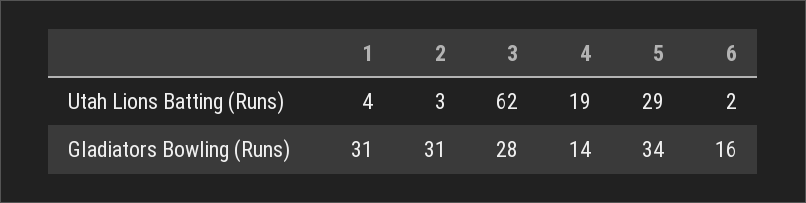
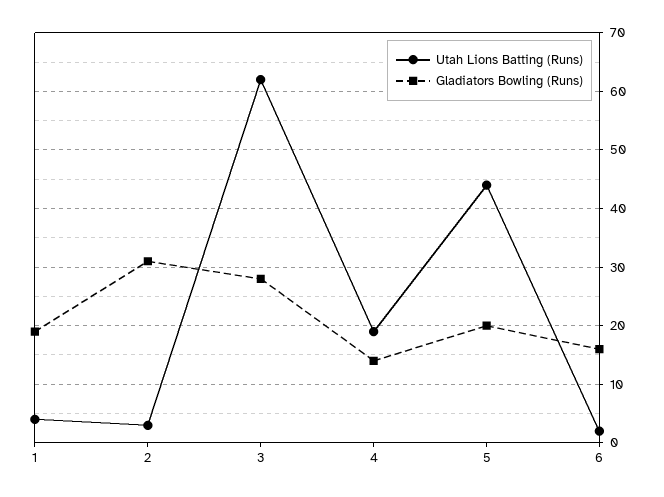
  {
    "Utah Lions Batting (Runs)": {
      "1": 4,
      "2": 3,
      "3": 62,
      "4": 19,
-     "5": 29,
+     "5": 45,
      "6": 2
    },
    "Gladiators Bowling (Runs)": {
-     "1": 31,
+     "1": 20,
      "2": 31,
      "3": 28,
      "4": 14,
-     "5": 34,
+     "5": 20,
      "6": 16
    }
  }

